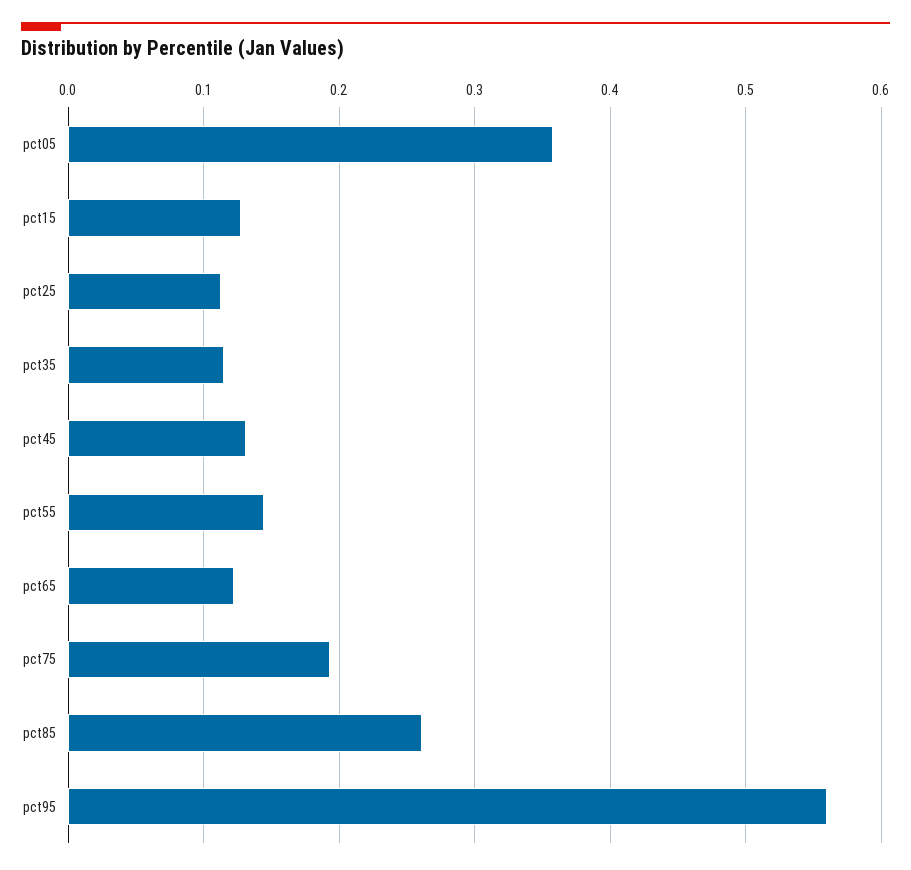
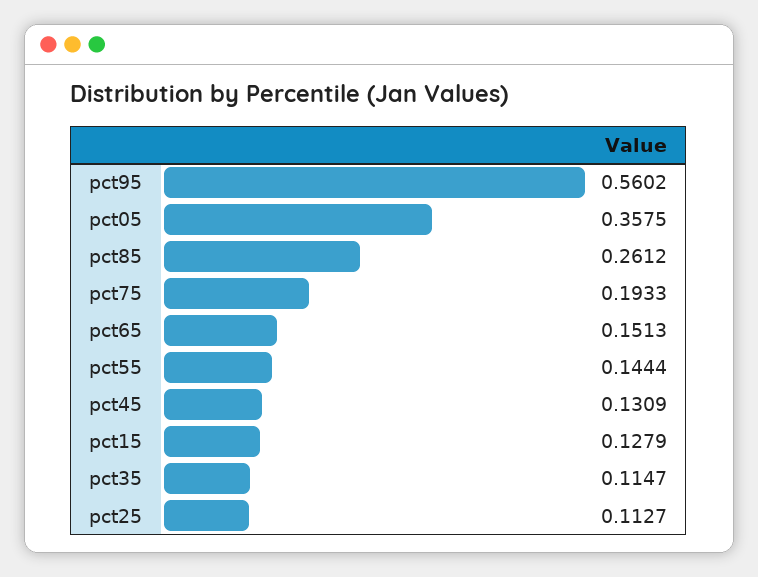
  {
    "pct05": 0.3575,
    "pct15": 0.1279,
    "pct25": 0.1127,
    "pct35": 0.1147,
    "pct45": 0.1309,
    "pct55": 0.1444,
-   "pct65": 0.12,
+   "pct65": 0.1513,
    "pct75": 0.1933,
    "pct85": 0.2612,
    "pct95": 0.5602
  }

